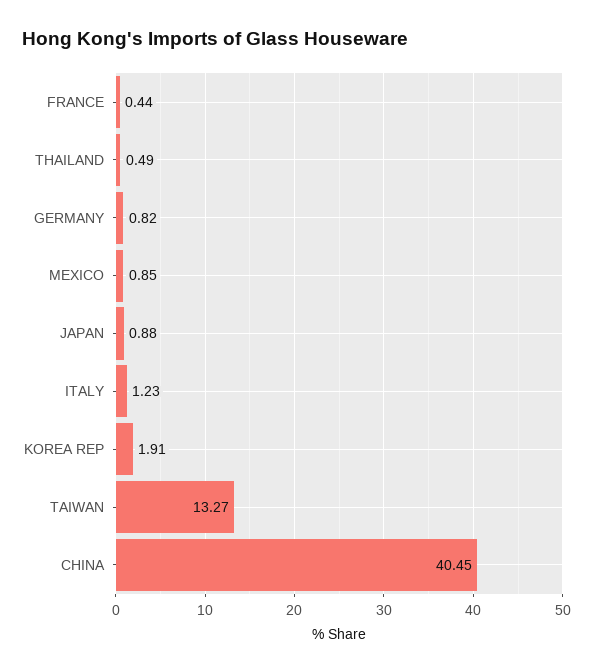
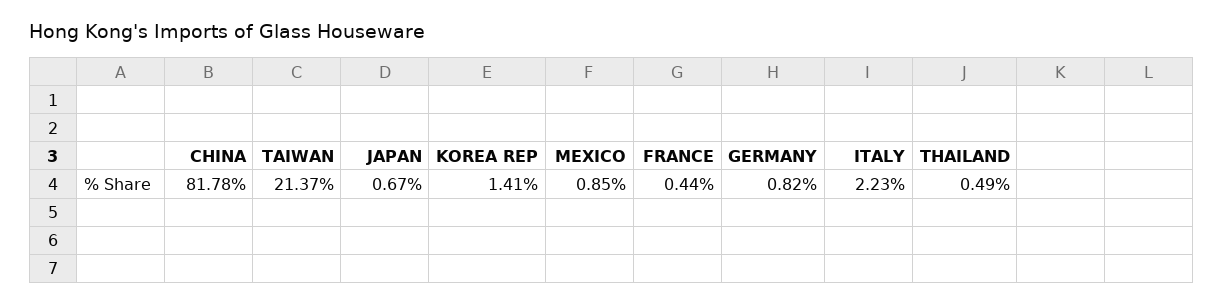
  {
    "FRANCE": 0.44,
    "THAILAND": 0.49,
    "GERMANY": 0.82,
    "MEXICO": 0.85,
-   "JAPAN": 0.88,
+   "JAPAN": 0.67,
-   "ITALY": 1.23,
+   "ITALY": 2.23,
-   "KOREA REP": 1.91,
+   "KOREA REP": 1.41,
-   "TAIWAN": 13.27,
+   "TAIWAN": 21.37,
-   "CHINA": 40.45
+   "CHINA": 81.78
  }

